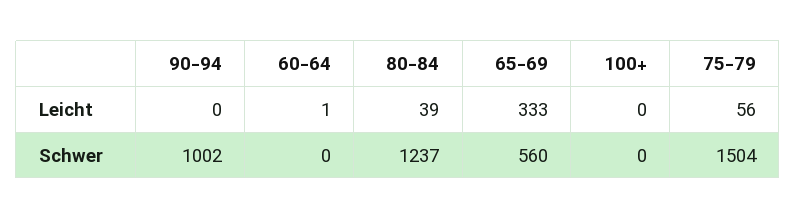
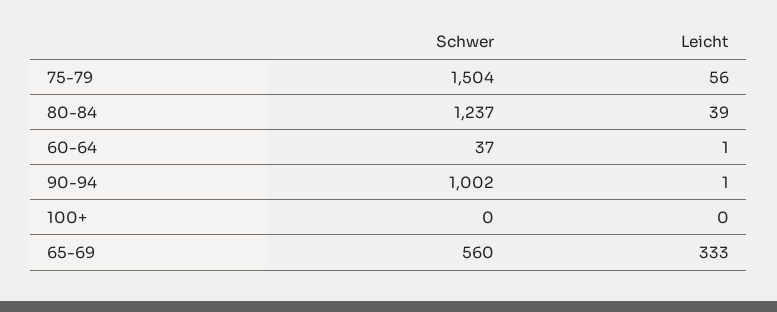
  {
    "90-94": {
-     "Leicht": 0,
+     "Leicht": 1,
      "Schwer": 1002
    },
    "60-64": {
      "Leicht": 1,
-     "Schwer": 0
+     "Schwer": 37
    },
    "80-84": {
      "Leicht": 39,
      "Schwer": 1237
    },
    "65-69": {
      "Leicht": 333,
      "Schwer": 560
    },
    "100+": {
      "Leicht": 0,
      "Schwer": 0
    },
    "75-79": {
      "Leicht": 56,
      "Schwer": 1504
    }
  }

